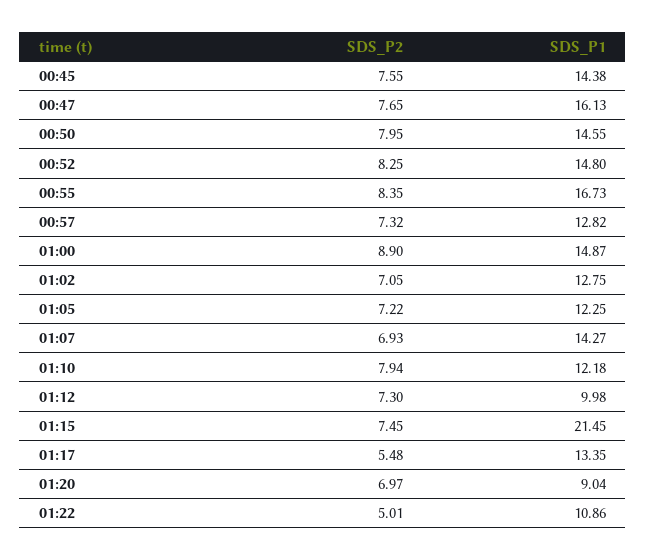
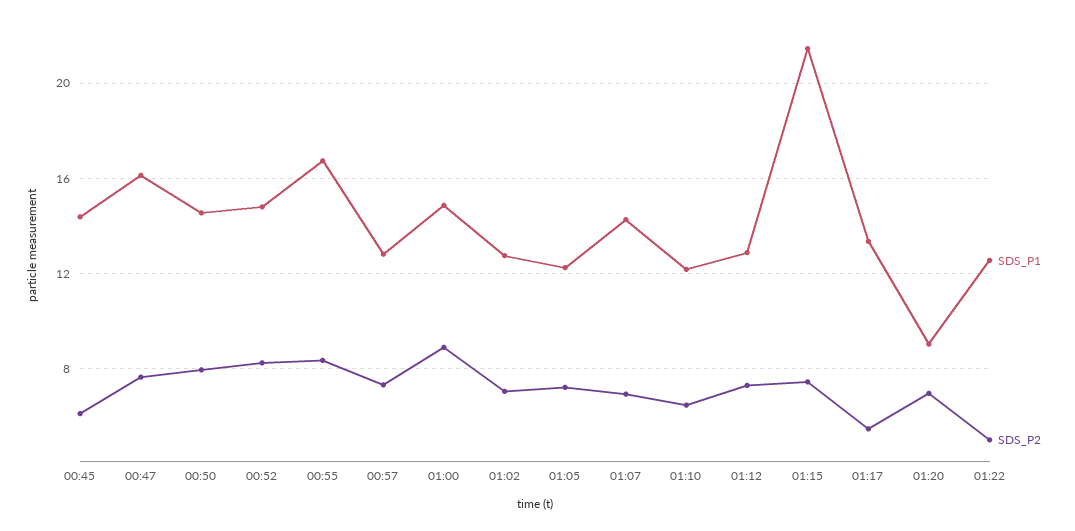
  {
    "SDS_P2": {
-     "00:45": 7.55,
+     "00:45": 6,
      "00:47": 7.65,
      "00:50": 7.95,
      "00:52": 8.25,
      "00:55": 8.35,
      "00:57": 7.32,
      "01:00": 8.9,
      "01:02": 7.05,
      "01:05": 7.22,
      "01:07": 6.93,
-     "01:10": 7.94,
+     "01:10": 6.5,
      "01:12": 7.3,
      "01:15": 7.45,
      "01:17": 5.48,
      "01:20": 6.97,
      "01:22": 5.01
    },
    "SDS_P1": {
      "00:45": 14.38,
      "00:47": 16.13,
      "00:50": 14.55,
      "00:52": 14.8,
      "00:55": 16.73,
      "00:57": 12.82,
      "01:00": 14.87,
      "01:02": 12.75,
      "01:05": 12.25,
      "01:07": 14.27,
      "01:10": 12.18,
-     "01:12": 9.98,
+     "01:12": 13,
      "01:15": 21.45,
      "01:17": 13.35,
      "01:20": 9.04,
-     "01:22": 10.86
+     "01:22": 12.5
    }
  }

